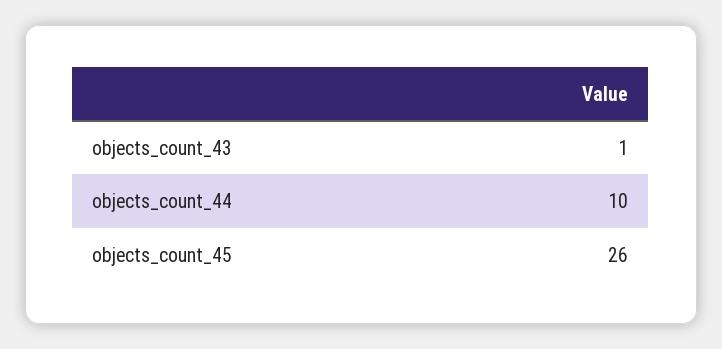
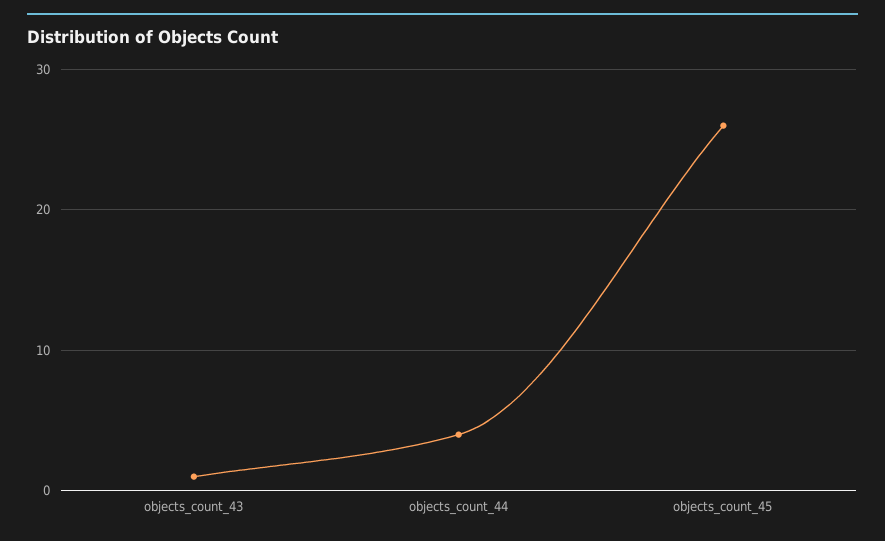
  {
    "objects_count_43": 1,
-   "objects_count_44": 10,
+   "objects_count_44": 4,
    "objects_count_45": 26
  }

